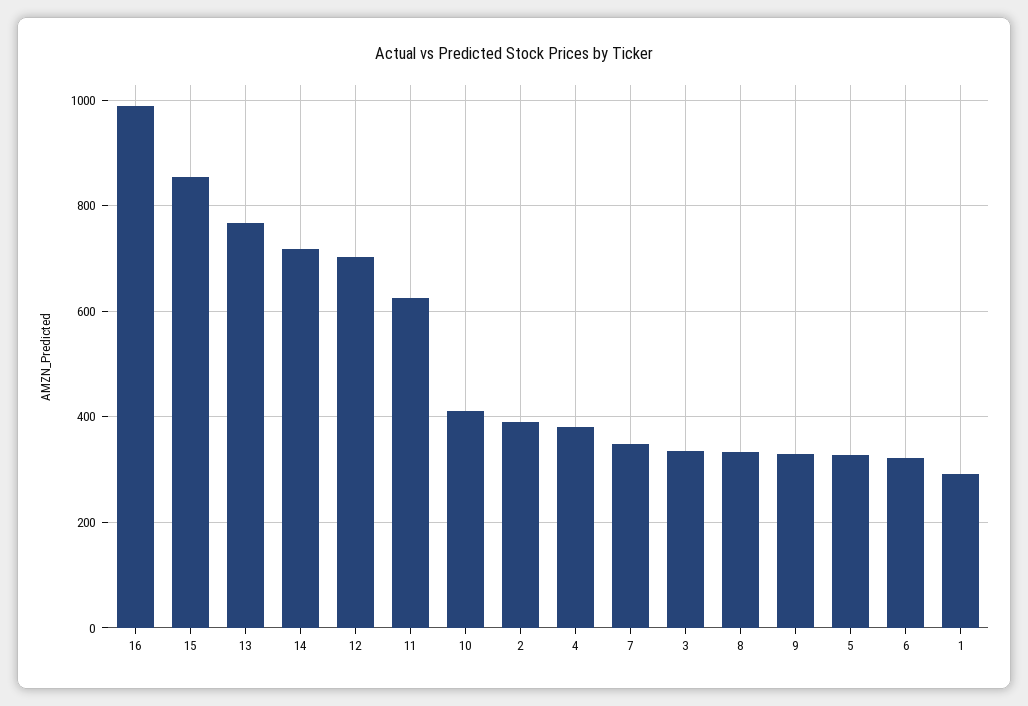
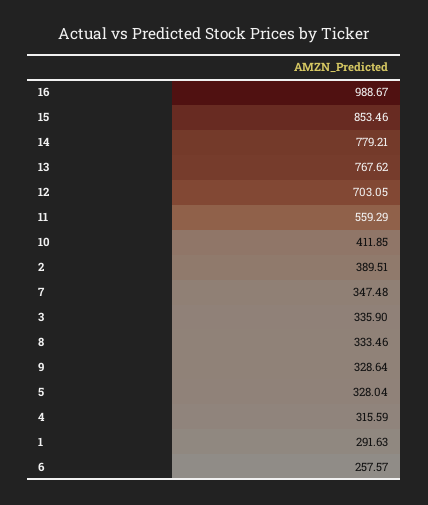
  {
    "16": 988.67,
    "15": 853.46,
    "13": 767.62,
-   "14": 720,
+   "14": 779.21,
    "12": 703.05,
-   "11": 620,
+   "11": 559.29,
    "10": 411.85,
    "2": 389.51,
-   "4": 380,
+   "4": 315.59,
    "7": 347.48,
    "3": 335.9,
    "8": 333.46,
    "9": 328.64,
    "5": 328.04,
-   "6": 320,
+   "6": 257.57,
    "1": 291.63
  }

